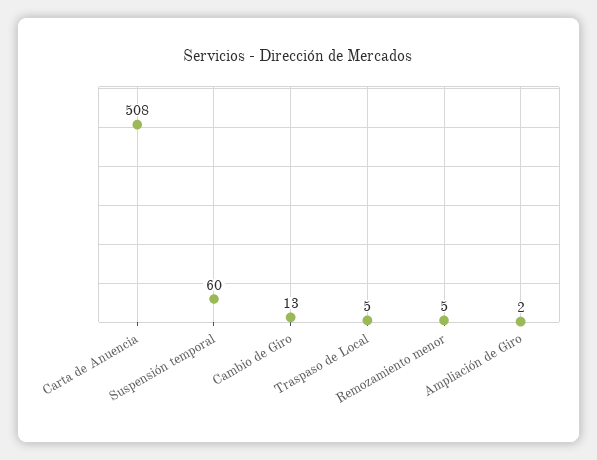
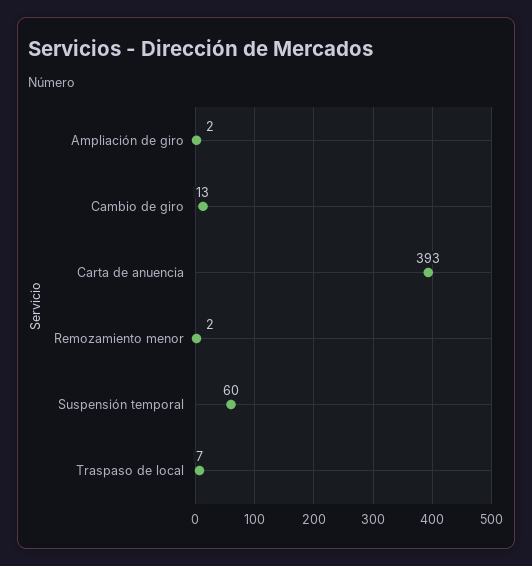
  {
-   "Carta de Anuencia": 508,
+   "Carta de Anuencia": 393,
    "Suspensión temporal": 60,
    "Cambio de Giro": 13,
-   "Traspaso de Local": 5,
+   "Traspaso de Local": 7,
-   "Remozamiento menor": 5,
+   "Remozamiento menor": 2,
    "Ampliación de Giro": 2
  }

